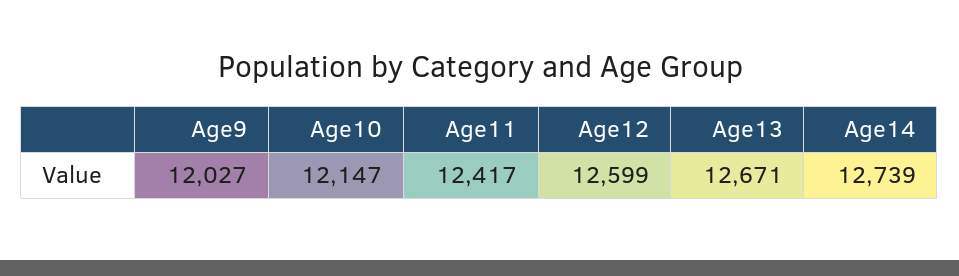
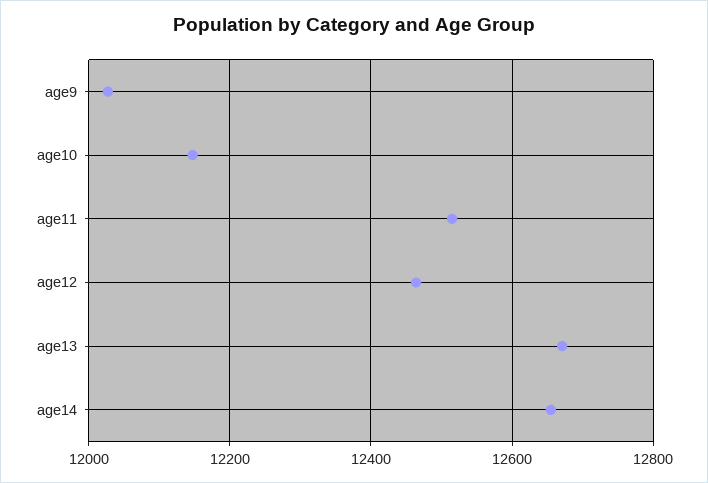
  {
    "Age9": 12027,
    "Age10": 12147,
-   "Age11": 12417,
+   "Age11": 12520,
-   "Age12": 12599,
+   "Age12": 12460,
    "Age13": 12671,
-   "Age14": 12739
+   "Age14": 12660
  }

